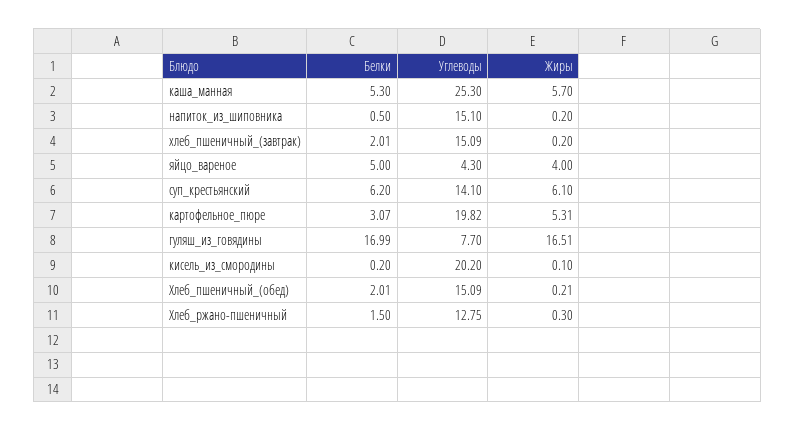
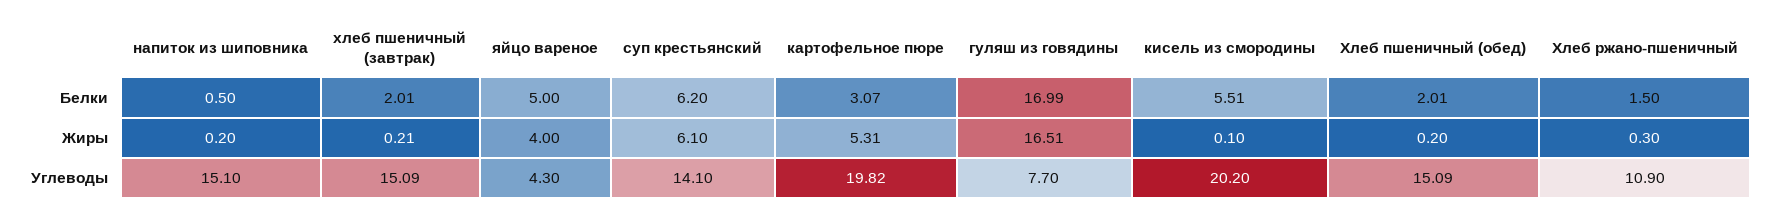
  {
    "Белки": {
-     "каша_манная": 5.3,
      "напиток_из_шиповника": 0.5,
      "хлеб_пшеничный_(завтрак)": 2.01,
      "яйцо_вареное": 5,
      "суп_крестьянский": 6.2,
      "картофельное_пюре": 3.07,
      "гуляш_из_говядины": 16.99,
-     "кисель_из_смородины": 0.2,
+     "кисель_из_смородины": 5.51,
      "Хлеб_пшеничный_(обед)": 2.01,
      "Хлеб_ржано-пшеничный": 1.5
    },
    "Углеводы": {
-     "каша_манная": 25.3,
      "напиток_из_шиповника": 15.1,
      "хлеб_пшеничный_(завтрак)": 15.09,
      "яйцо_вареное": 4.3,
      "суп_крестьянский": 14.1,
      "картофельное_пюре": 19.82,
      "гуляш_из_говядины": 7.7,
      "кисель_из_смородины": 20.2,
      "Хлеб_пшеничный_(обед)": 15.09,
-     "Хлеб_ржано-пшеничный": 12.75
+     "Хлеб_ржано-пшеничный": 10.9
    },
    "Жиры": {
-     "каша_манная": 5.7,
      "напиток_из_шиповника": 0.2,
-     "хлеб_пшеничный_(завтрак)": 0.2,
+     "хлеб_пшеничный_(завтрак)": 0.21,
      "яйцо_вареное": 4,
      "суп_крестьянский": 6.1,
      "картофельное_пюре": 5.31,
      "гуляш_из_говядины": 16.51,
      "кисель_из_смородины": 0.1,
-     "Хлеб_пшеничный_(обед)": 0.21,
+     "Хлеб_пшеничный_(обед)": 0.2,
      "Хлеб_ржано-пшеничный": 0.3
    }
  }

